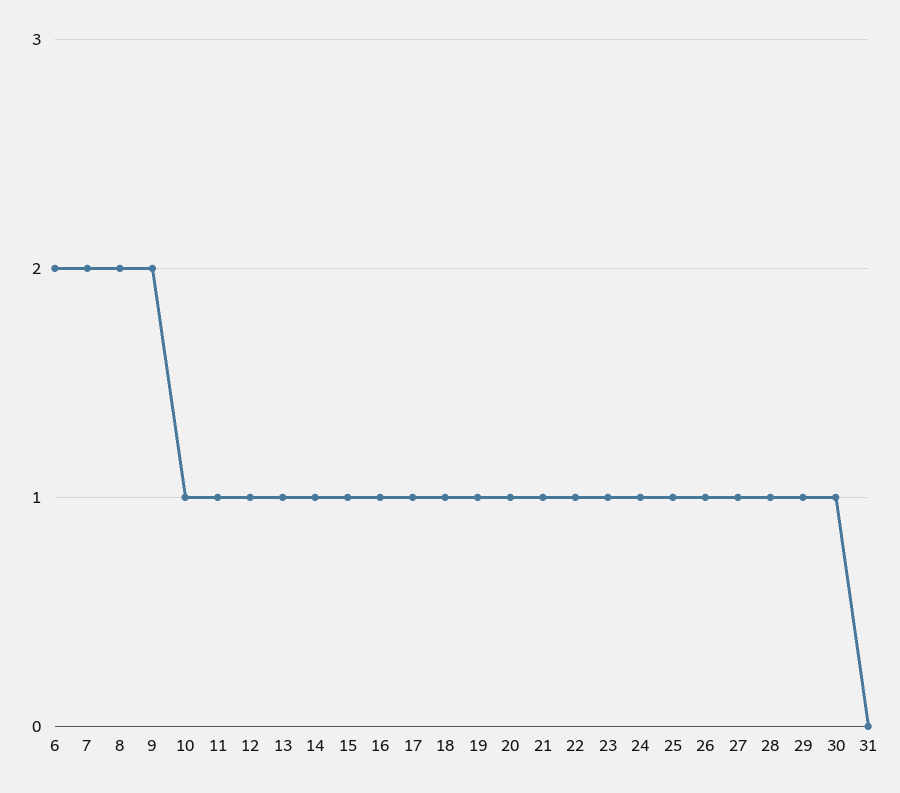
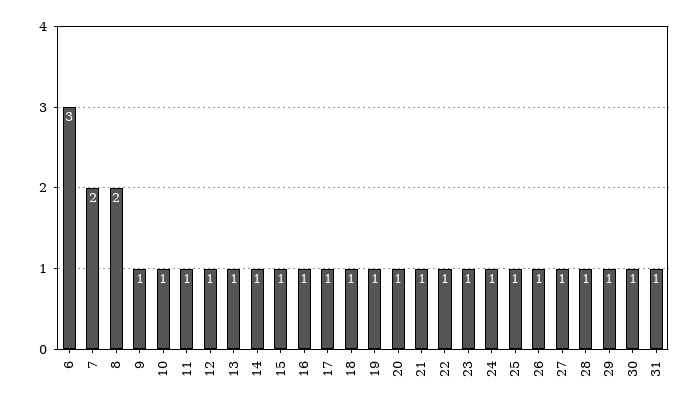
  {
-   "6": 2,
+   "6": 3,
    "7": 2,
    "8": 2,
-   "9": 2,
+   "9": 1,
    "10": 1,
    "11": 1,
    "12": 1,
    "13": 1,
    "14": 1,
    "15": 1,
    "16": 1,
    "17": 1,
    "18": 1,
    "19": 1,
    "20": 1,
    "21": 1,
    "22": 1,
    "23": 1,
    "24": 1,
    "25": 1,
    "26": 1,
    "27": 1,
    "28": 1,
    "29": 1,
    "30": 1,
-   "31": 0
+   "31": 1
  }

